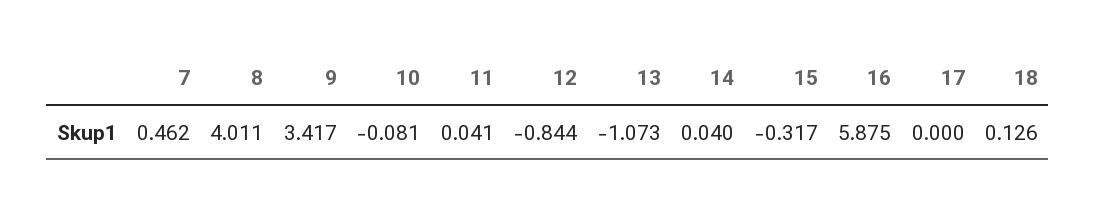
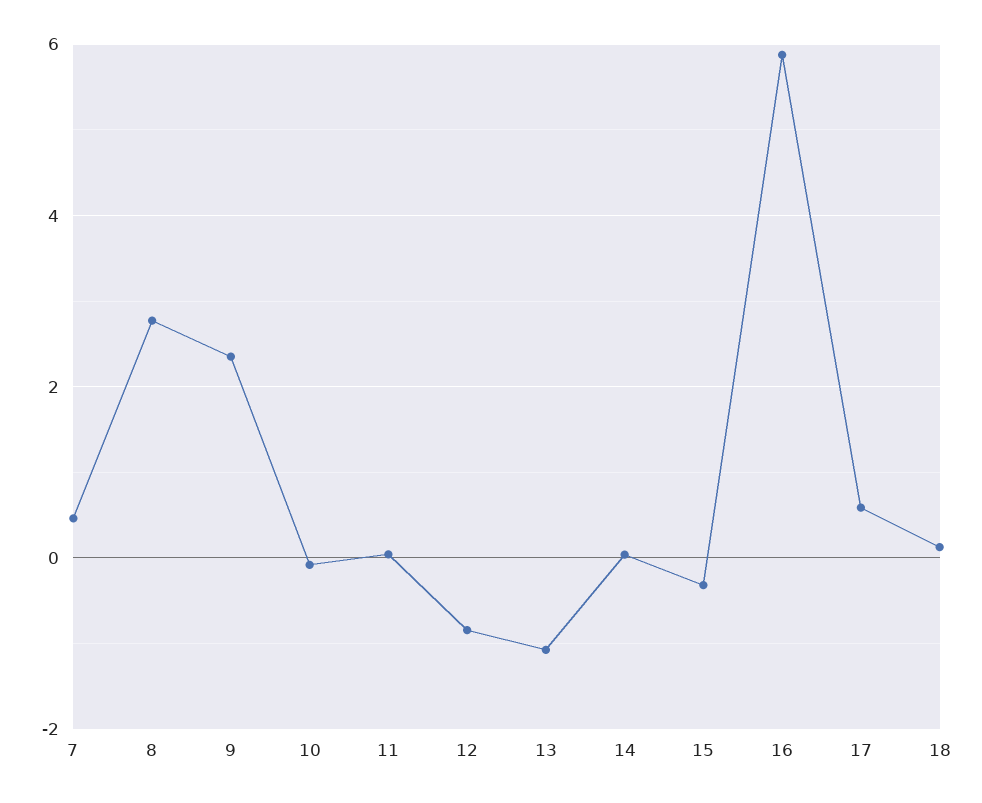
  {
    "7": 0.462,
-   "8": 4.011,
+   "8": 2.8,
-   "9": 3.417,
+   "9": 2.4,
    "10": -0.081,
    "11": 0.041,
    "12": -0.844,
    "13": -1.073,
    "14": 0.04,
    "15": -0.317,
    "16": 5.875,
-   "17": 0,
+   "17": 0.6,
    "18": 0.126
  }

